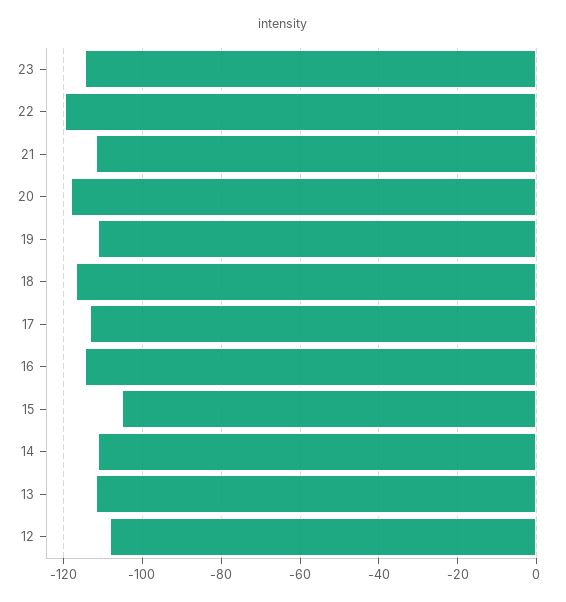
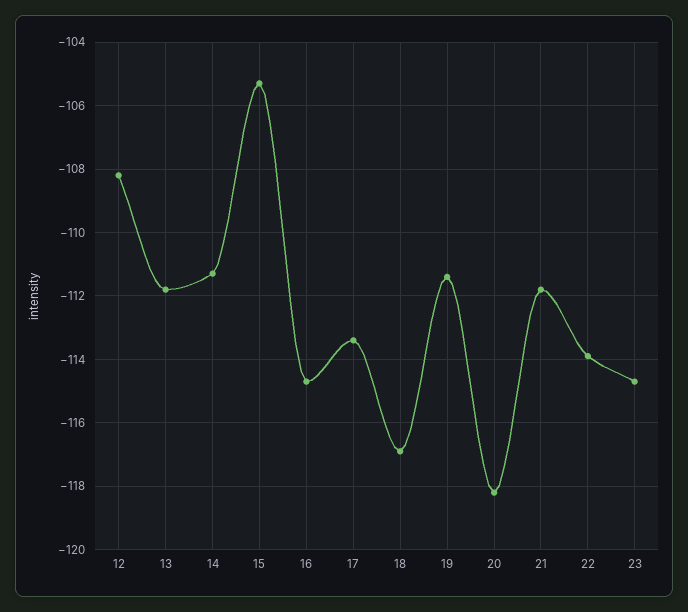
  {
    "23": -114.5,
-   "22": -120,
+   "22": -114,
    "21": -112,
    "20": -118,
    "19": -111.5,
    "18": -117,
    "17": -113.5,
    "16": -114.5,
    "15": -105.5,
    "14": -111.5,
    "13": -112,
    "12": -108
  }

